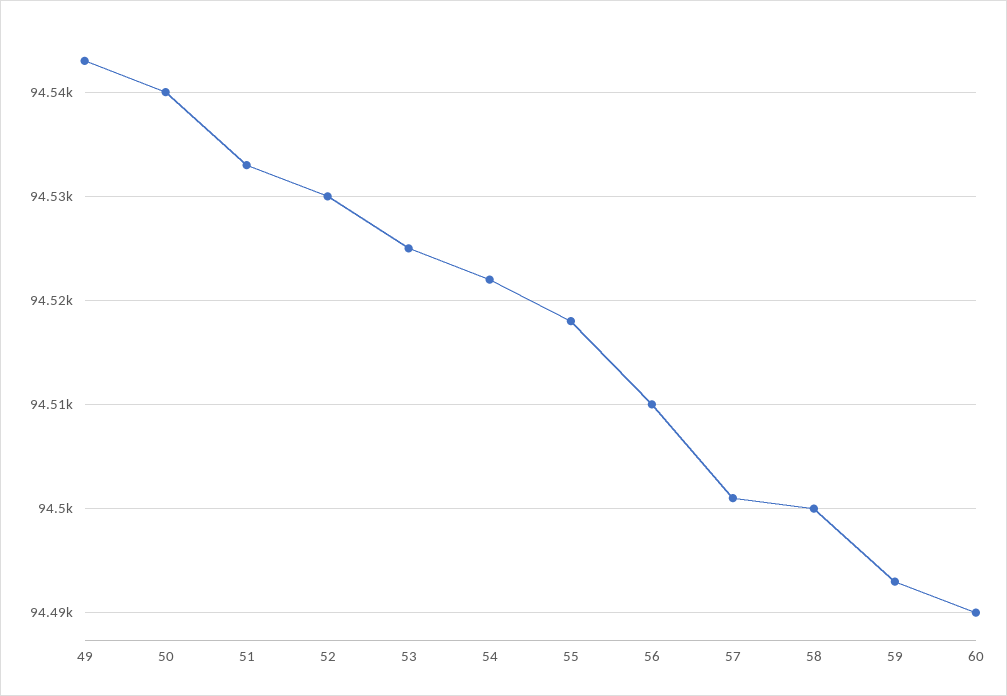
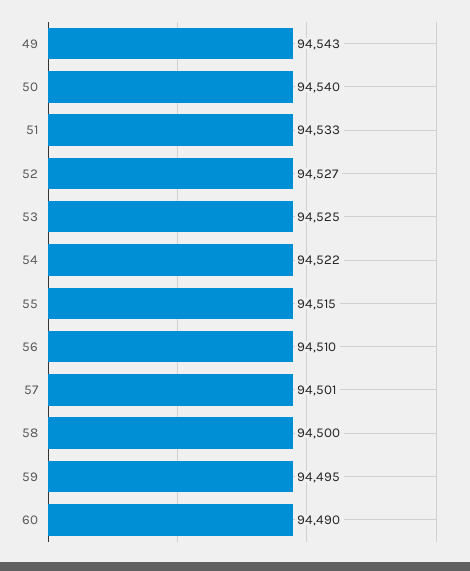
  {
    "49": 94543,
    "50": 94540,
    "51": 94533,
-   "52": 94530,
+   "52": 94527,
    "53": 94525,
    "54": 94522,
-   "55": 94518,
+   "55": 94515,
    "56": 94510,
    "57": 94501,
    "58": 94500,
-   "59": 94493,
+   "59": 94495,
    "60": 94490
  }

